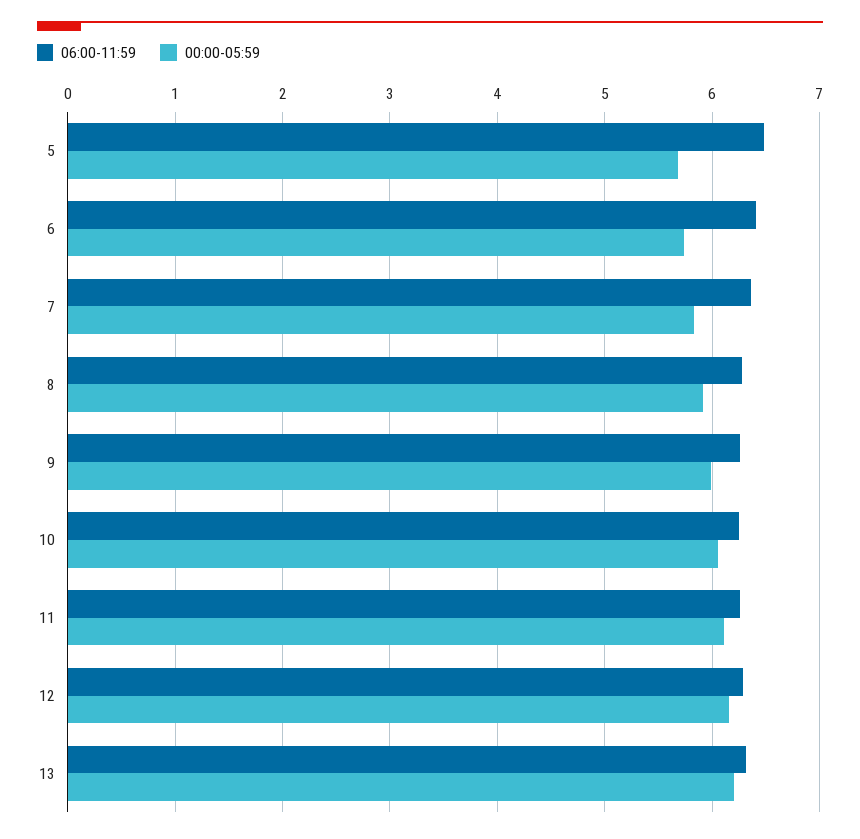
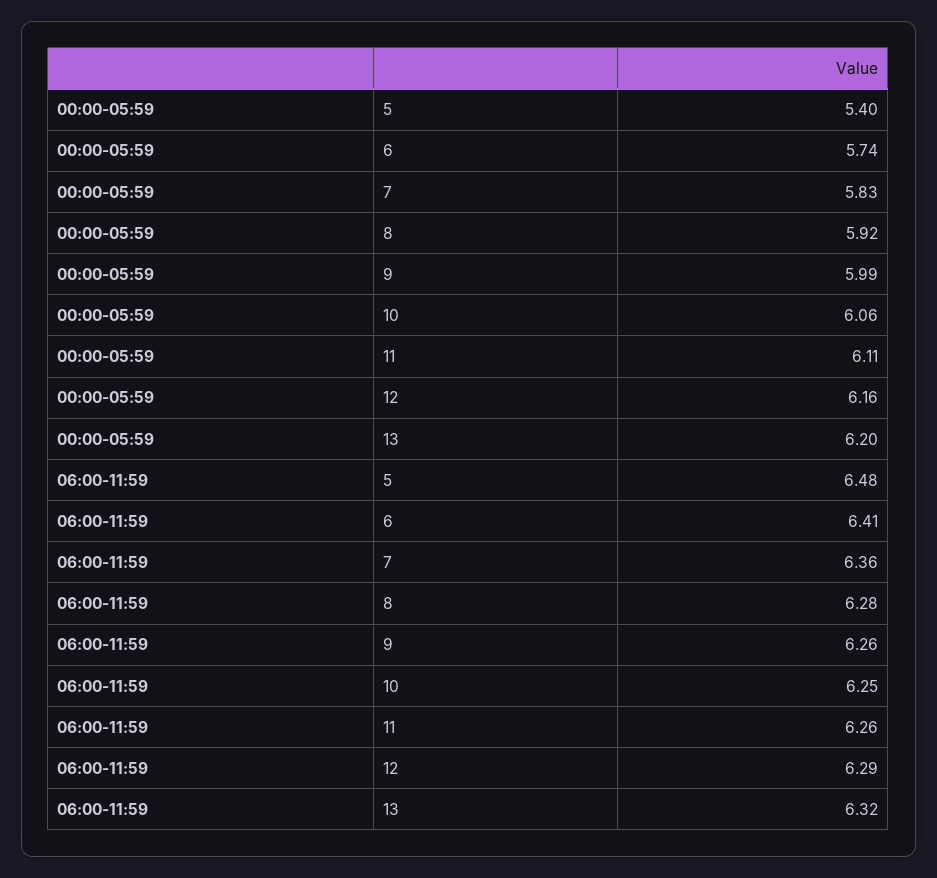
  {
    "06:00-11:59": {
      "5": 6.48,
      "6": 6.41,
      "7": 6.36,
      "8": 6.28,
      "9": 6.26,
      "10": 6.25,
      "11": 6.26,
      "12": 6.29,
      "13": 6.32
    },
    "00:00-05:59": {
-     "5": 5.7,
+     "5": 5.4,
      "6": 5.74,
      "7": 5.83,
      "8": 5.92,
      "9": 5.99,
      "10": 6.06,
      "11": 6.11,
      "12": 6.16,
      "13": 6.2
    }
  }

